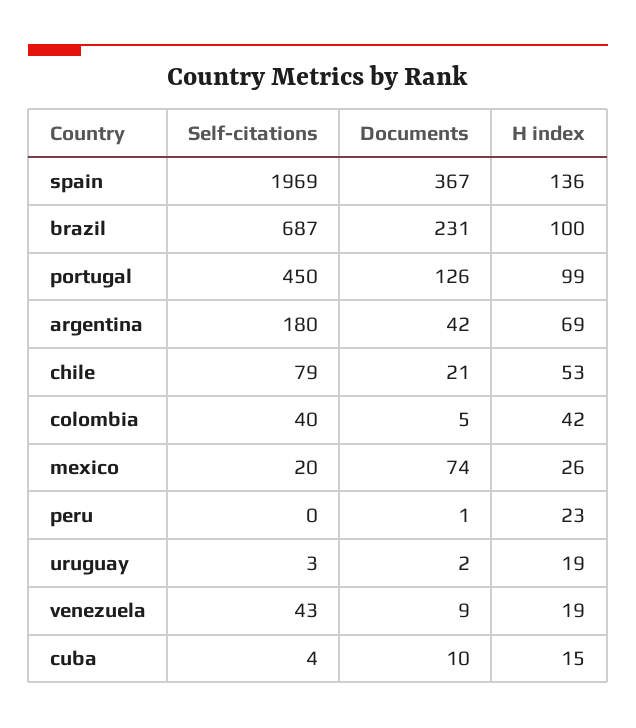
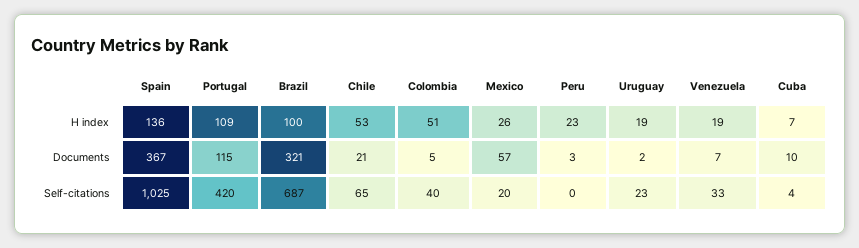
  {
    "Self-citations": {
-     "spain": 1969,
+     "spain": 1025,
      "brazil": 687,
-     "portugal": 450,
+     "portugal": 420,
-     "argentina": 180,
-     "chile": 79,
+     "chile": 65,
      "colombia": 40,
      "mexico": 20,
      "peru": 0,
-     "uruguay": 3,
+     "uruguay": 23,
-     "venezuela": 43,
+     "venezuela": 33,
      "cuba": 4
    },
    "Documents": {
      "spain": 367,
-     "brazil": 231,
+     "brazil": 321,
-     "portugal": 126,
+     "portugal": 115,
-     "argentina": 42,
      "chile": 21,
      "colombia": 5,
-     "mexico": 74,
+     "mexico": 57,
-     "peru": 1,
+     "peru": 3,
      "uruguay": 2,
-     "venezuela": 9,
+     "venezuela": 7,
      "cuba": 10
    },
    "H index": {
      "spain": 136,
      "brazil": 100,
-     "portugal": 99,
+     "portugal": 109,
-     "argentina": 69,
      "chile": 53,
-     "colombia": 42,
+     "colombia": 51,
      "mexico": 26,
      "peru": 23,
      "uruguay": 19,
      "venezuela": 19,
-     "cuba": 15
+     "cuba": 7
    }
  }

